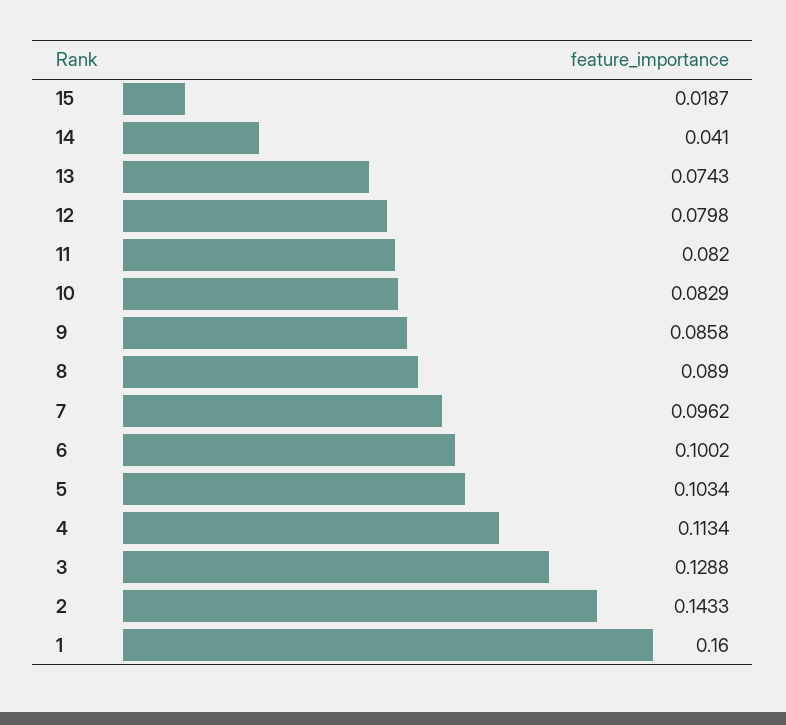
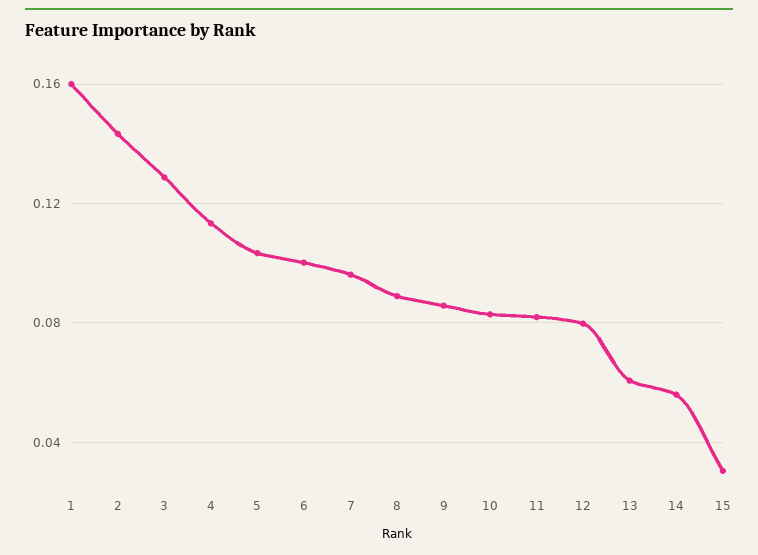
  {
-   "15": 0.0187,
+   "15": 0.03,
-   "14": 0.041,
+   "14": 0.055,
-   "13": 0.0743,
+   "13": 0.06,
    "12": 0.0798,
    "11": 0.082,
    "10": 0.0829,
    "9": 0.0858,
    "8": 0.089,
    "7": 0.0962,
    "6": 0.1002,
    "5": 0.1034,
    "4": 0.1134,
    "3": 0.1288,
    "2": 0.1433,
    "1": 0.16
  }

